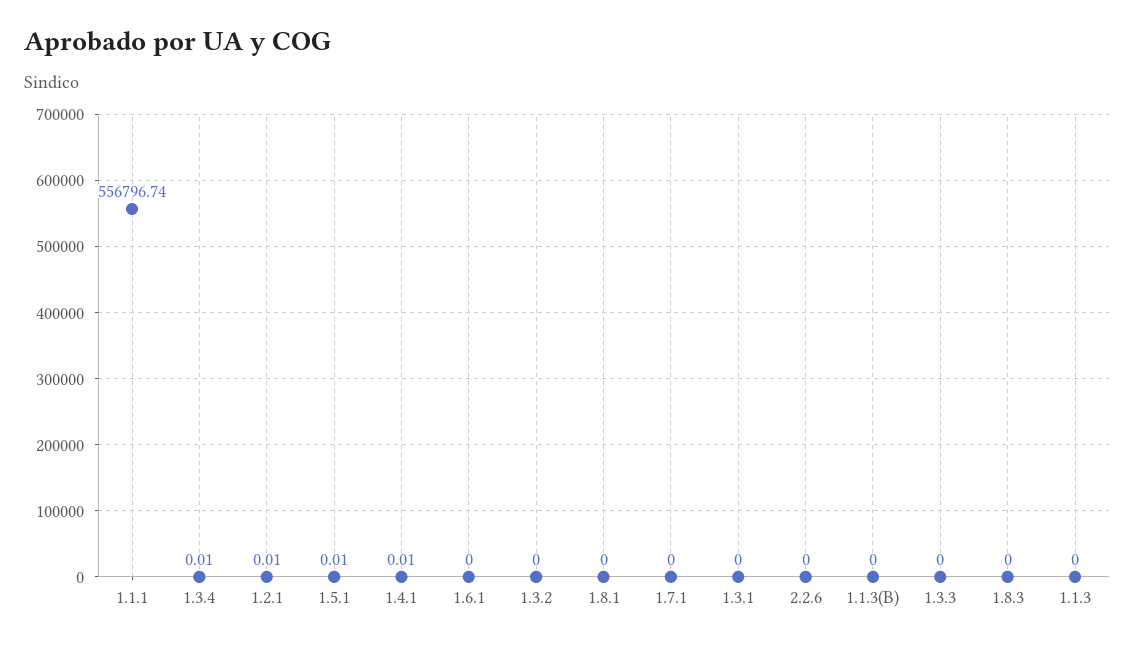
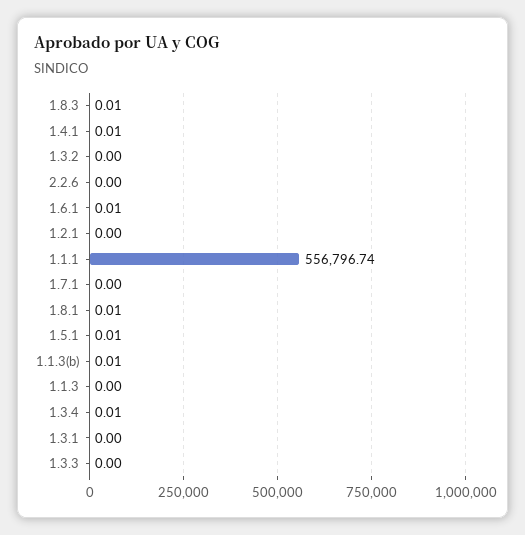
  {
    "1.1.1": 556796.74,
    "1.3.4": 0.01,
-   "1.2.1": 0.01,
+   "1.2.1": 0,
    "1.5.1": 0.01,
    "1.4.1": 0.01,
-   "1.6.1": 0,
+   "1.6.1": 0.01,
    "1.3.2": 0,
-   "1.8.1": 0,
+   "1.8.1": 0.01,
    "1.7.1": 0,
    "1.3.1": 0,
    "2.2.6": 0,
-   "1.1.3(B)": 0,
+   "1.1.3(B)": 0.01,
    "1.3.3": 0,
-   "1.8.3": 0,
+   "1.8.3": 0.01,
    "1.1.3": 0
  }

